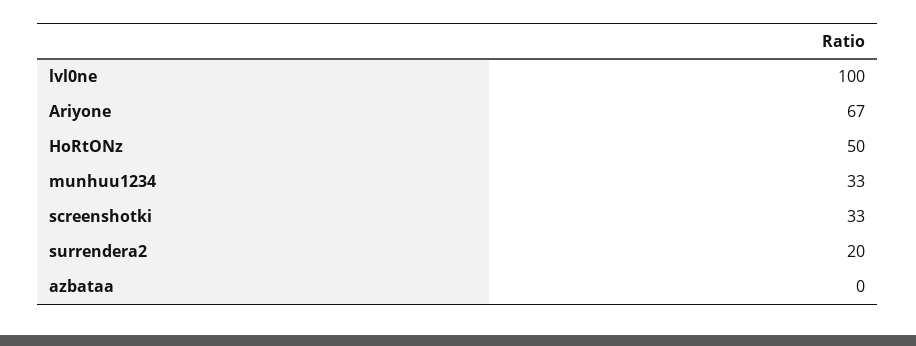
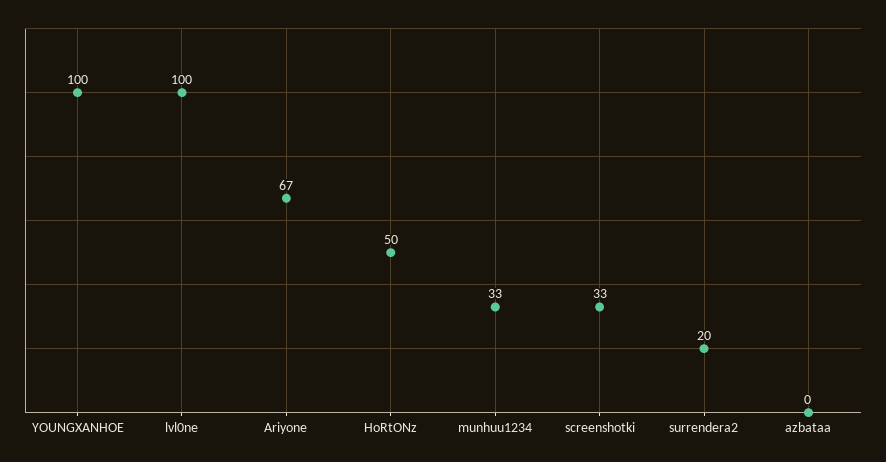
  {
    "lvl0ne": 100,
    "Ariyone": 67,
    "HoRtONz": 50,
    "munhuu1234": 33,
    "screenshotki": 33,
    "surrendera2": 20,
-   "azbataa": 0
+   "azbataa": 0,
+   "YOUNGXANHOE": 100
  }

